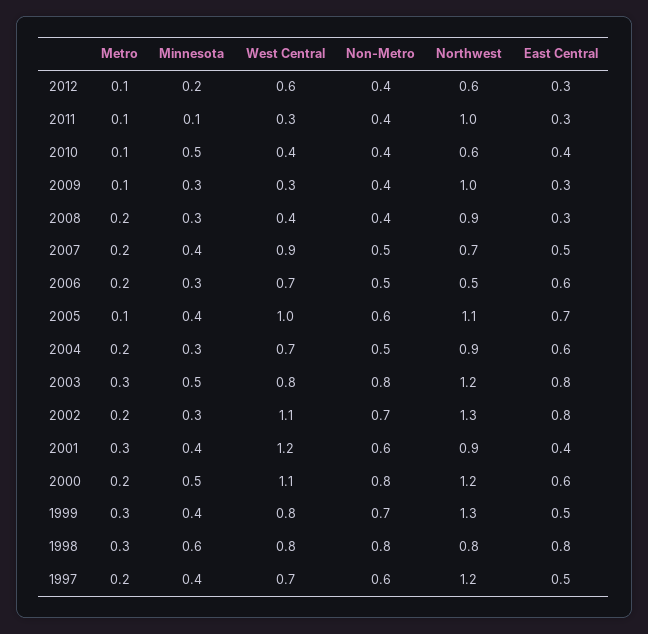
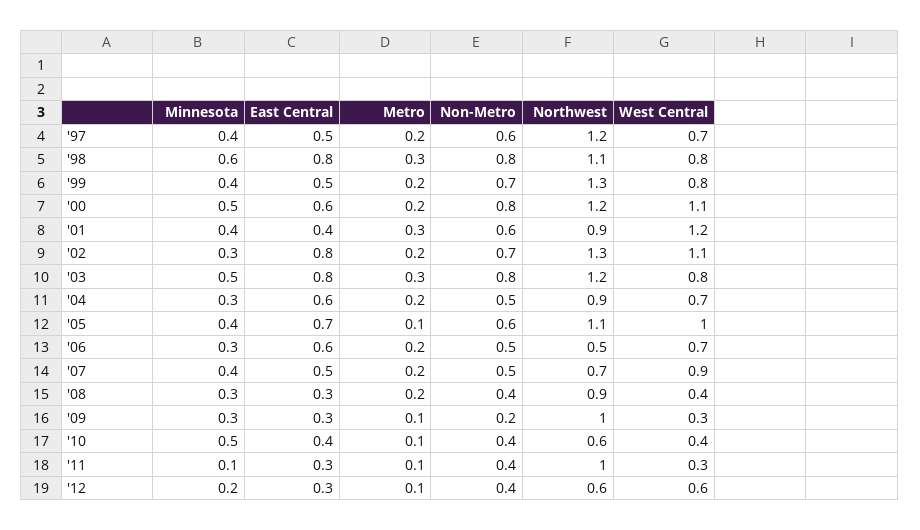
  {
    "Metro": {
      "2012": 0.1,
      "2011": 0.1,
      "2010": 0.1,
      "2009": 0.1,
      "2008": 0.2,
      "2007": 0.2,
      "2006": 0.2,
      "2005": 0.1,
      "2004": 0.2,
      "2003": 0.3,
      "2002": 0.2,
      "2001": 0.3,
      "2000": 0.2,
-     "1999": 0.3,
+     "1999": 0.2,
      "1998": 0.3,
      "1997": 0.2
    },
    "Minnesota": {
      "2012": 0.2,
      "2011": 0.1,
      "2010": 0.5,
      "2009": 0.3,
      "2008": 0.3,
      "2007": 0.4,
      "2006": 0.3,
      "2005": 0.4,
      "2004": 0.3,
      "2003": 0.5,
      "2002": 0.3,
      "2001": 0.4,
      "2000": 0.5,
      "1999": 0.4,
      "1998": 0.6,
      "1997": 0.4
    },
    "West Central": {
      "2012": 0.6,
      "2011": 0.3,
      "2010": 0.4,
      "2009": 0.3,
      "2008": 0.4,
      "2007": 0.9,
      "2006": 0.7,
      "2005": 1,
      "2004": 0.7,
      "2003": 0.8,
      "2002": 1.1,
      "2001": 1.2,
      "2000": 1.1,
      "1999": 0.8,
      "1998": 0.8,
      "1997": 0.7
    },
    "Non-Metro": {
      "2012": 0.4,
      "2011": 0.4,
      "2010": 0.4,
-     "2009": 0.4,
+     "2009": 0.2,
      "2008": 0.4,
      "2007": 0.5,
      "2006": 0.5,
      "2005": 0.6,
      "2004": 0.5,
      "2003": 0.8,
      "2002": 0.7,
      "2001": 0.6,
      "2000": 0.8,
      "1999": 0.7,
      "1998": 0.8,
      "1997": 0.6
    },
    "Northwest": {
      "2012": 0.6,
      "2011": 1,
      "2010": 0.6,
      "2009": 1,
      "2008": 0.9,
      "2007": 0.7,
      "2006": 0.5,
      "2005": 1.1,
      "2004": 0.9,
      "2003": 1.2,
      "2002": 1.3,
      "2001": 0.9,
      "2000": 1.2,
      "1999": 1.3,
-     "1998": 0.8,
+     "1998": 1.1,
      "1997": 1.2
    },
    "East Central": {
      "2012": 0.3,
      "2011": 0.3,
      "2010": 0.4,
      "2009": 0.3,
      "2008": 0.3,
      "2007": 0.5,
      "2006": 0.6,
      "2005": 0.7,
      "2004": 0.6,
      "2003": 0.8,
      "2002": 0.8,
      "2001": 0.4,
      "2000": 0.6,
      "1999": 0.5,
      "1998": 0.8,
      "1997": 0.5
    }
  }

